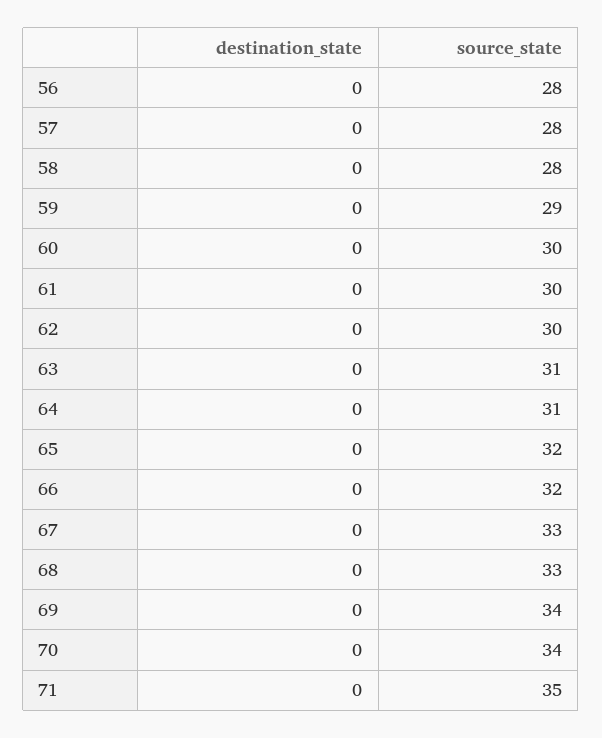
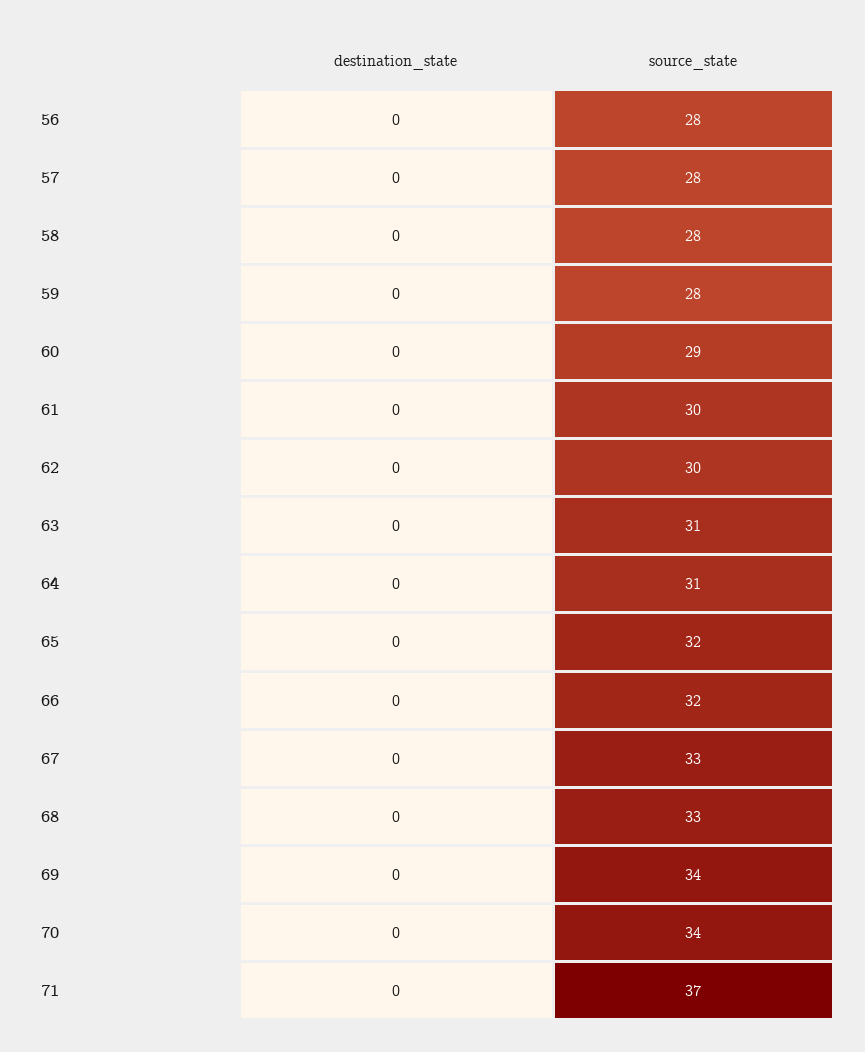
  {
    "destination_state": {
      "56": 0,
      "57": 0,
      "58": 0,
      "59": 0,
      "60": 0,
      "61": 0,
      "62": 0,
      "63": 0,
      "64": 0,
      "65": 0,
      "66": 0,
      "67": 0,
      "68": 0,
      "69": 0,
      "70": 0,
      "71": 0
    },
    "source_state": {
      "56": 28,
      "57": 28,
      "58": 28,
-     "59": 29,
+     "59": 28,
-     "60": 30,
+     "60": 29,
      "61": 30,
      "62": 30,
      "63": 31,
      "64": 31,
      "65": 32,
      "66": 32,
      "67": 33,
      "68": 33,
      "69": 34,
      "70": 34,
-     "71": 35
+     "71": 37
    }
  }

